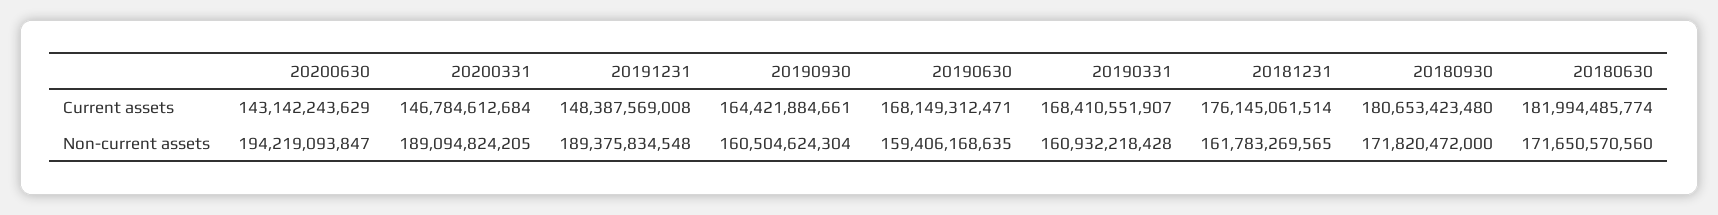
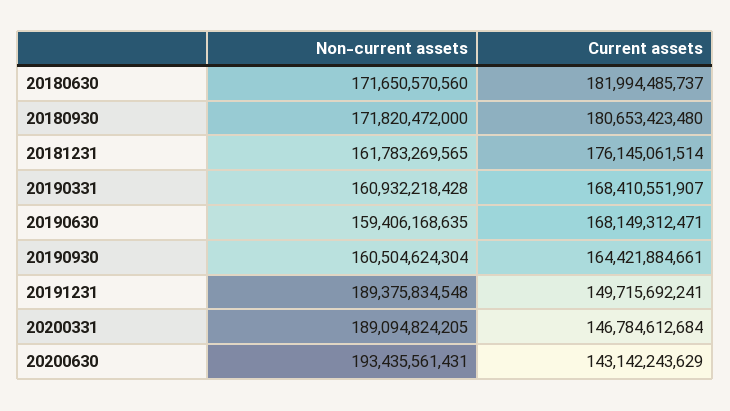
  {
    "20200630": {
      "Current assets": 143142243629,
-     "Non-current assets": 194219093847
+     "Non-current assets": 193435561431
    },
    "20200331": {
      "Current assets": 146784612684,
      "Non-current assets": 189094824205
    },
    "20191231": {
-     "Current assets": 148387569008,
+     "Current assets": 149715692241,
      "Non-current assets": 189375834548
    },
    "20190930": {
      "Current assets": 164421884661,
      "Non-current assets": 160504624304
    },
    "20190630": {
      "Current assets": 168149312471,
      "Non-current assets": 159406168635
    },
    "20190331": {
      "Current assets": 168410551907,
      "Non-current assets": 160932218428
    },
    "20181231": {
      "Current assets": 176145061514,
      "Non-current assets": 161783269565
    },
    "20180930": {
      "Current assets": 180653423480,
      "Non-current assets": 171820472000
    },
    "20180630": {
-     "Current assets": 181994485774,
+     "Current assets": 181994485737,
      "Non-current assets": 171650570560
    }
  }

